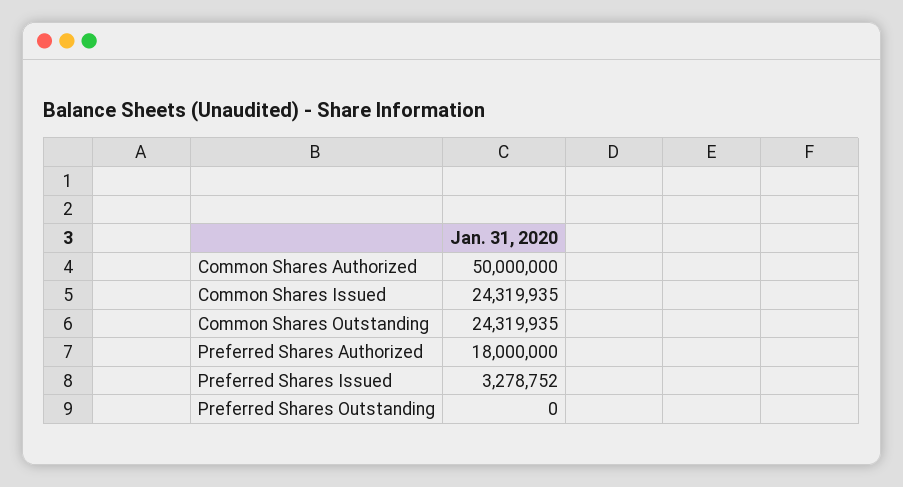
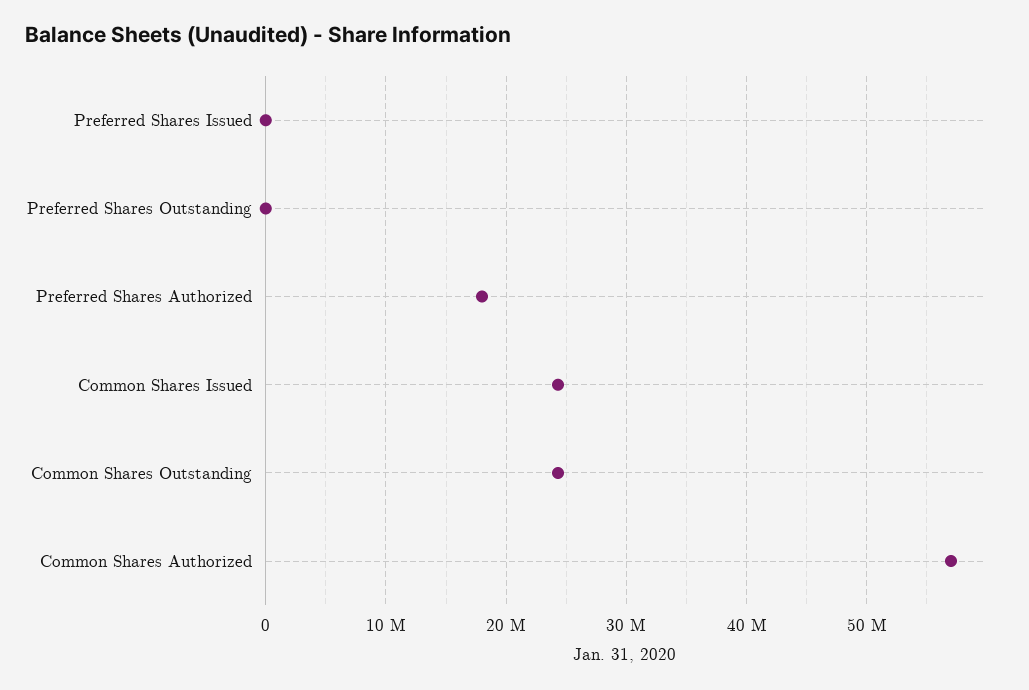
  {
-   "Common Shares Authorized": 50000000,
+   "Common Shares Authorized": 57000000,
    "Common Shares Issued": 24319935,
    "Common Shares Outstanding": 24319935,
    "Preferred Shares Authorized": 18000000,
-   "Preferred Shares Issued": 3278752,
+   "Preferred Shares Issued": 0,
    "Preferred Shares Outstanding": 0
  }

